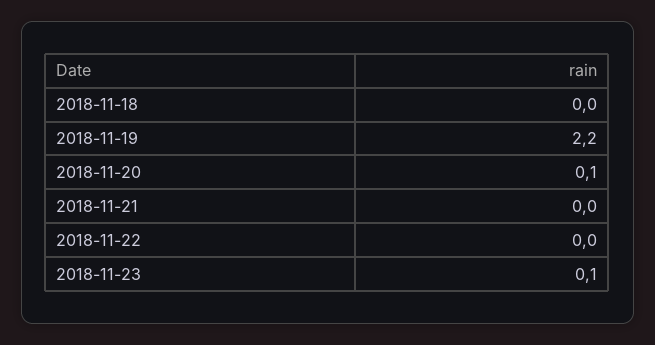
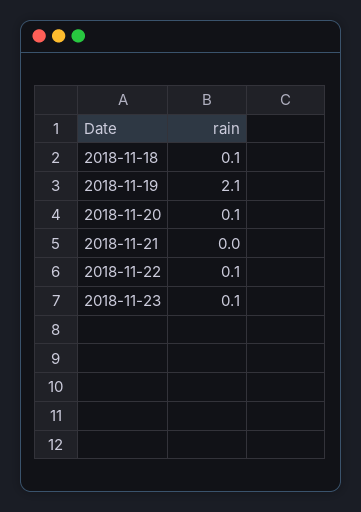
  {
-   "2018-11-18": 0,
+   "2018-11-18": 0.1,
-   "2018-11-19": 2.2,
+   "2018-11-19": 2.1,
    "2018-11-20": 0.1,
    "2018-11-21": 0,
-   "2018-11-22": 0,
+   "2018-11-22": 0.1,
    "2018-11-23": 0.1
  }

